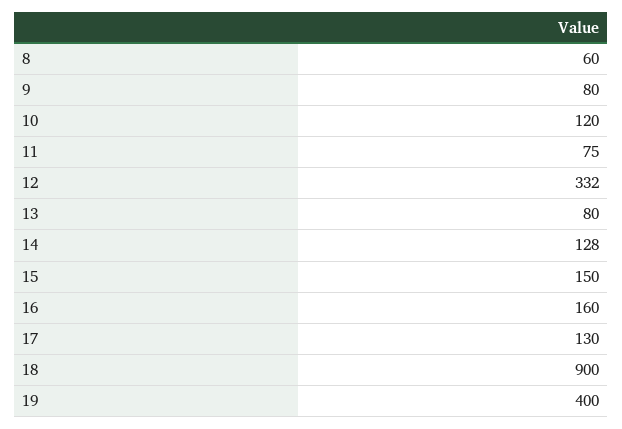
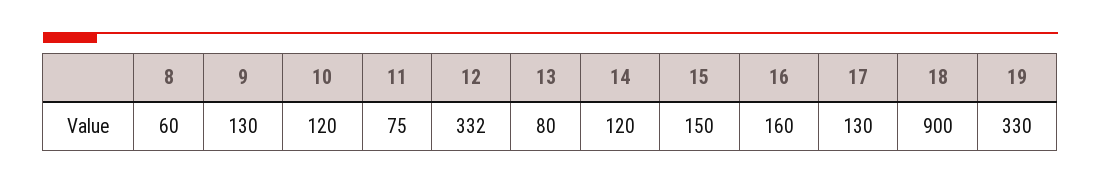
  {
    "8": 60,
-   "9": 80,
+   "9": 130,
    "10": 120,
    "11": 75,
    "12": 332,
    "13": 80,
-   "14": 128,
+   "14": 120,
    "15": 150,
    "16": 160,
    "17": 130,
    "18": 900,
-   "19": 400
+   "19": 330
  }

